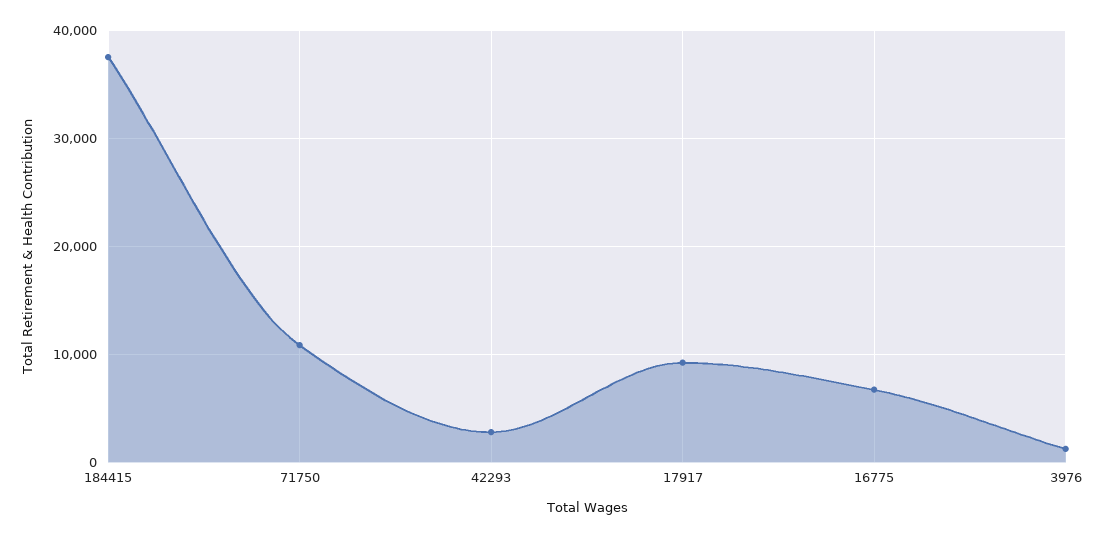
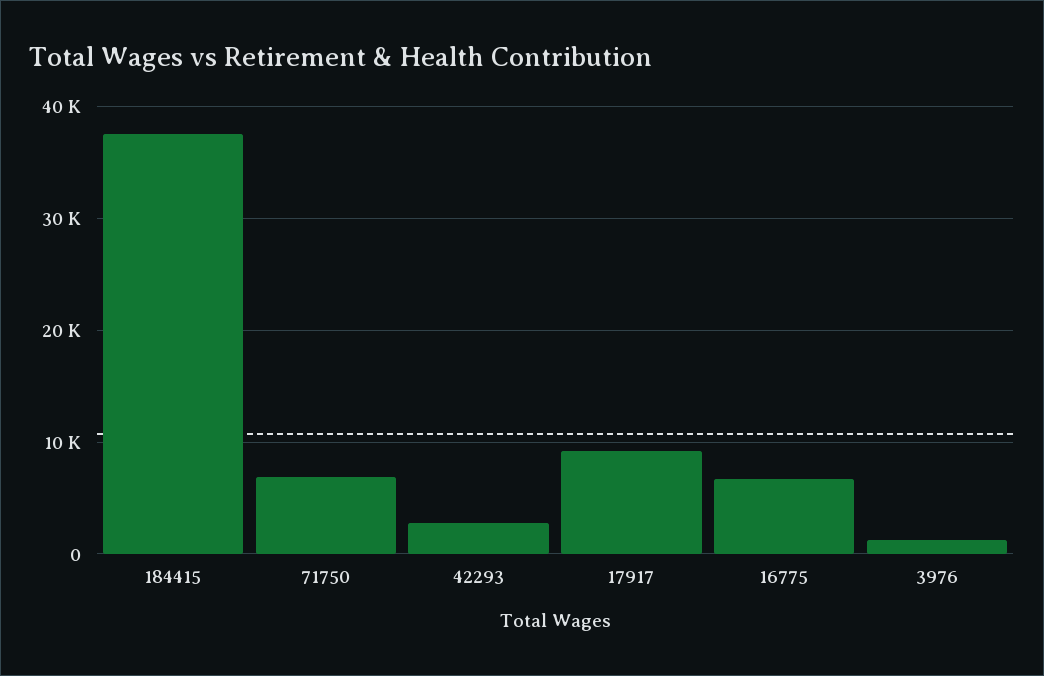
  {
    "184415": 38000,
-   "71750": 11000,
+   "71750": 7000,
    "42293": 3000,
    "17917": 9000,
    "16775": 7000,
    "3976": 1000
  }

